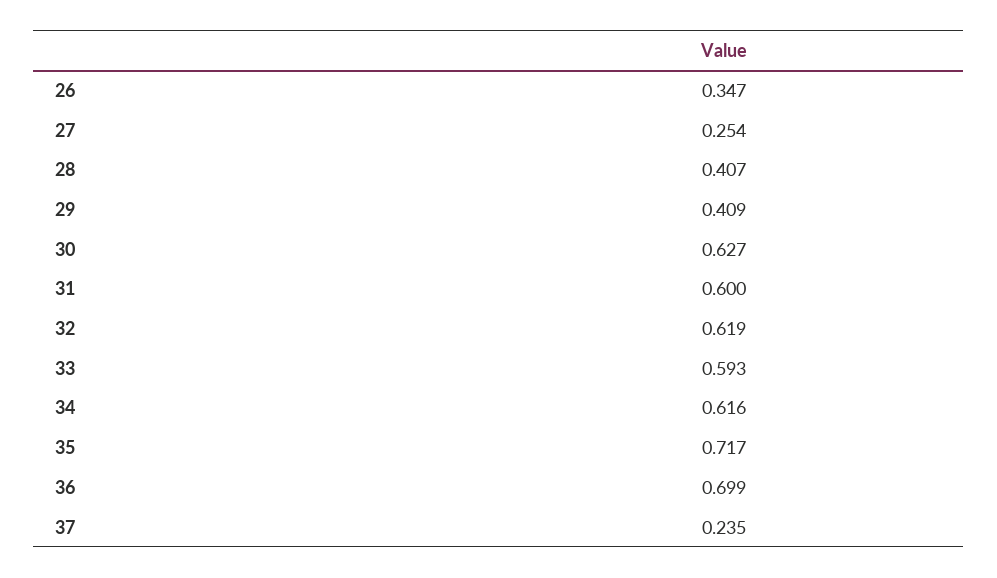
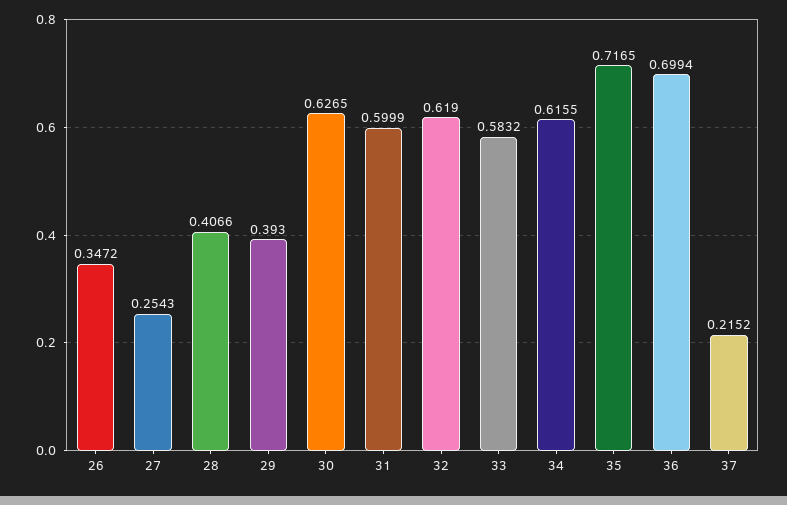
  {
    "26": 0.3472,
    "27": 0.2543,
    "28": 0.4066,
-   "29": 0.409,
+   "29": 0.393,
    "30": 0.6265,
    "31": 0.5999,
    "32": 0.619,
-   "33": 0.593,
+   "33": 0.5832,
    "34": 0.6155,
    "35": 0.7165,
    "36": 0.6994,
-   "37": 0.235
+   "37": 0.2152
  }

